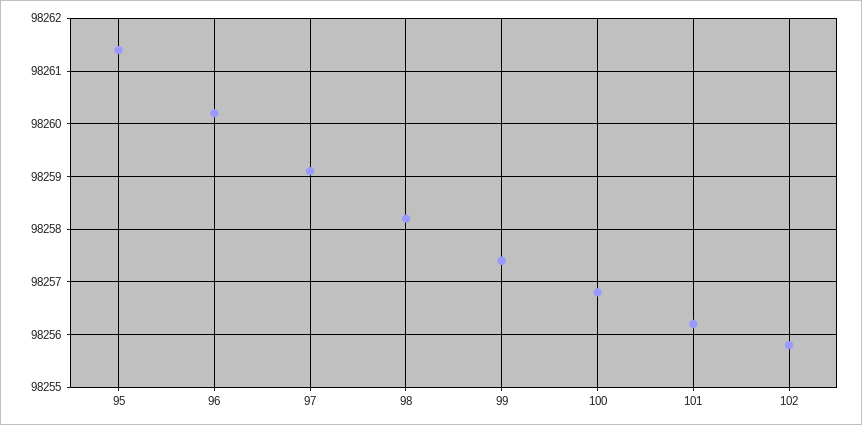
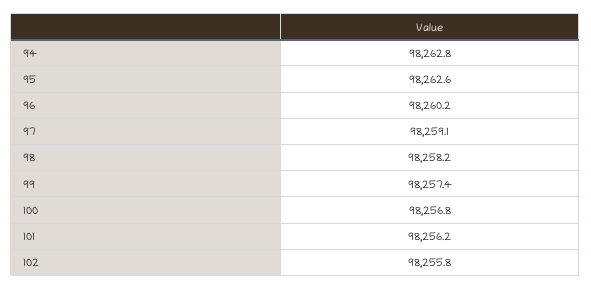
  {
-   "95": 98261.5,
+   "95": 98262.6,
    "96": 98260.2,
    "97": 98259.1,
    "98": 98258.2,
    "99": 98257.4,
    "100": 98256.8,
    "101": 98256.2,
-   "102": 98255.8
+   "102": 98255.8,
+   "94": 98262.8
  }

